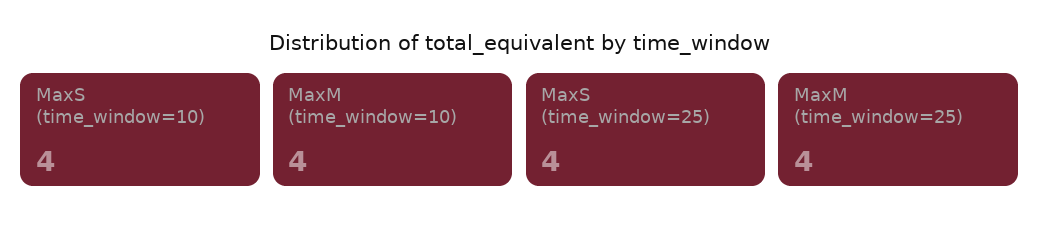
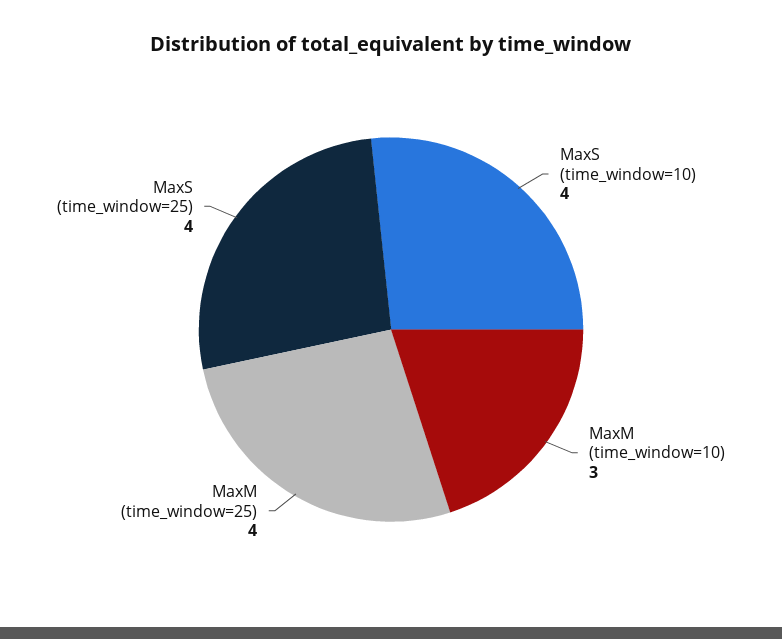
  {
    "MaxS (time_window=10)": 4,
-   "MaxM (time_window=10)": 4,
+   "MaxM (time_window=10)": 3,
    "MaxS (time_window=25)": 4,
    "MaxM (time_window=25)": 4
  }

